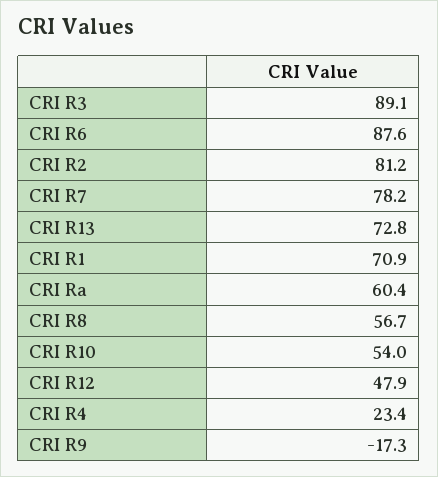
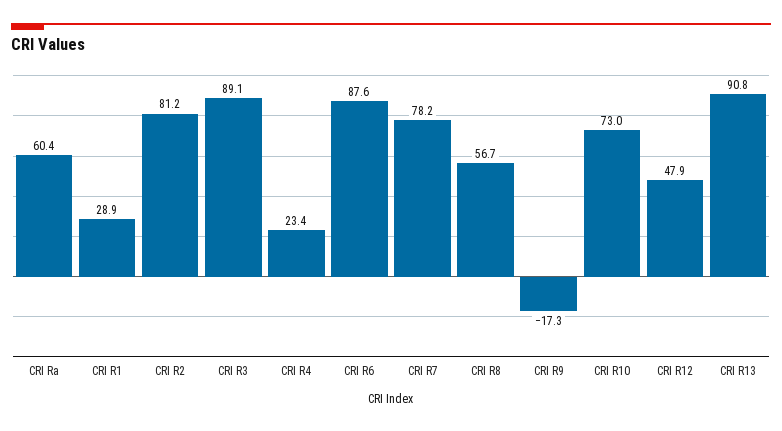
  {
    "CRI R3": 89.1,
    "CRI R6": 87.6,
    "CRI R2": 81.2,
    "CRI R7": 78.2,
-   "CRI R13": 72.8,
+   "CRI R13": 90.8,
-   "CRI R1": 70.9,
+   "CRI R1": 28.9,
    "CRI Ra": 60.4,
    "CRI R8": 56.7,
-   "CRI R10": 54,
+   "CRI R10": 73,
    "CRI R12": 47.9,
    "CRI R4": 23.4,
    "CRI R9": -17.3
  }

